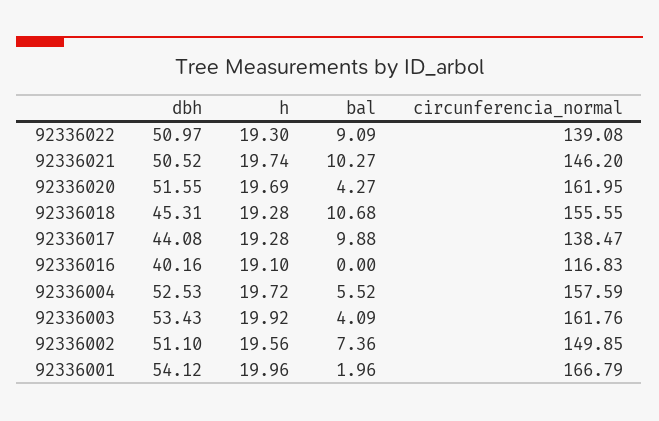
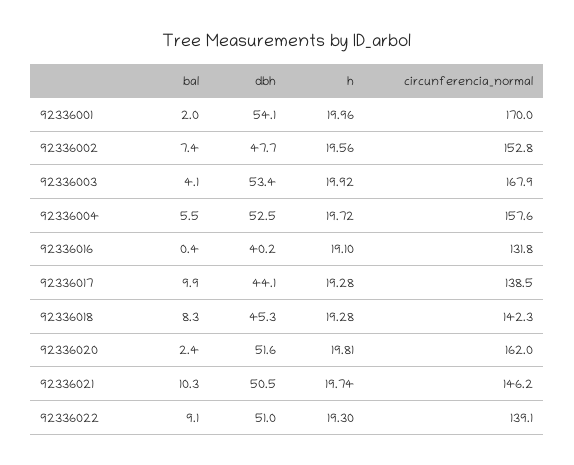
  {
    "dbh": {
      "92336022": 50.97,
      "92336021": 50.52,
      "92336020": 51.55,
      "92336018": 45.31,
      "92336017": 44.08,
      "92336016": 40.16,
      "92336004": 52.53,
      "92336003": 53.43,
-     "92336002": 51.1,
+     "92336002": 47.7,
      "92336001": 54.12
    },
    "h": {
      "92336022": 19.3,
      "92336021": 19.74,
-     "92336020": 19.69,
+     "92336020": 19.81,
      "92336018": 19.28,
      "92336017": 19.28,
      "92336016": 19.1,
      "92336004": 19.72,
      "92336003": 19.92,
      "92336002": 19.56,
      "92336001": 19.96
    },
    "bal": {
      "92336022": 9.09,
      "92336021": 10.27,
-     "92336020": 4.27,
+     "92336020": 2.4,
-     "92336018": 10.68,
+     "92336018": 8.3,
      "92336017": 9.88,
-     "92336016": 0,
+     "92336016": 0.4,
      "92336004": 5.52,
      "92336003": 4.09,
      "92336002": 7.36,
      "92336001": 1.96
    },
    "circunferencia_normal": {
      "92336022": 139.08,
      "92336021": 146.2,
      "92336020": 161.95,
-     "92336018": 155.55,
+     "92336018": 142.3,
      "92336017": 138.47,
-     "92336016": 116.83,
+     "92336016": 131.8,
      "92336004": 157.59,
-     "92336003": 161.76,
+     "92336003": 167.9,
-     "92336002": 149.85,
+     "92336002": 152.8,
-     "92336001": 166.79
+     "92336001": 170
    }
  }

